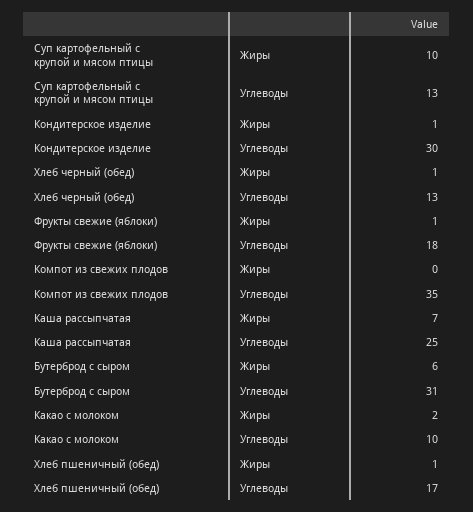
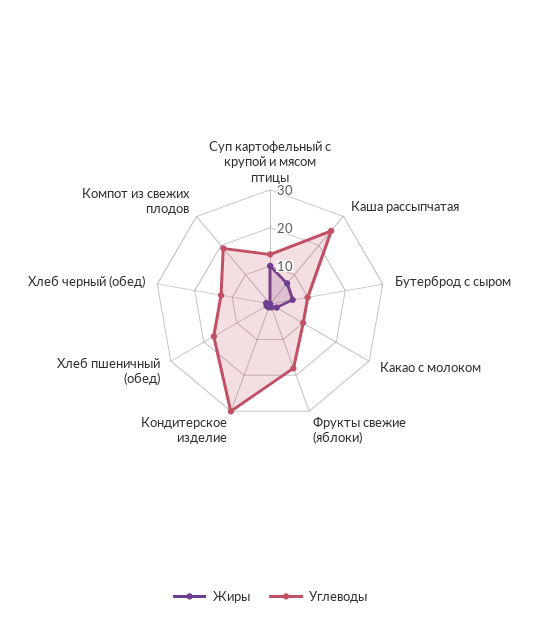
  {
    "Жиры": {
      "Суп картофельный с крупой и мясом птицы": 10,
      "Кондитерское изделие": 1,
      "Хлеб черный (обед)": 1,
      "Фрукты свежие (яблоки)": 1,
      "Компот из свежих плодов": 0,
      "Каша рассыпчатая": 7,
      "Бутерброд с сыром": 6,
      "Какао с молоком": 2,
      "Хлеб пшеничный (обед)": 1
    },
    "Углеводы": {
      "Суп картофельный с крупой и мясом птицы": 13,
      "Кондитерское изделие": 30,
      "Хлеб черный (обед)": 13,
      "Фрукты свежие (яблоки)": 18,
-     "Компот из свежих плодов": 35,
+     "Компот из свежих плодов": 20,
      "Каша рассыпчатая": 25,
-     "Бутерброд с сыром": 31,
+     "Бутерброд с сыром": 10,
      "Какао с молоком": 10,
      "Хлеб пшеничный (обед)": 17
    }
  }

